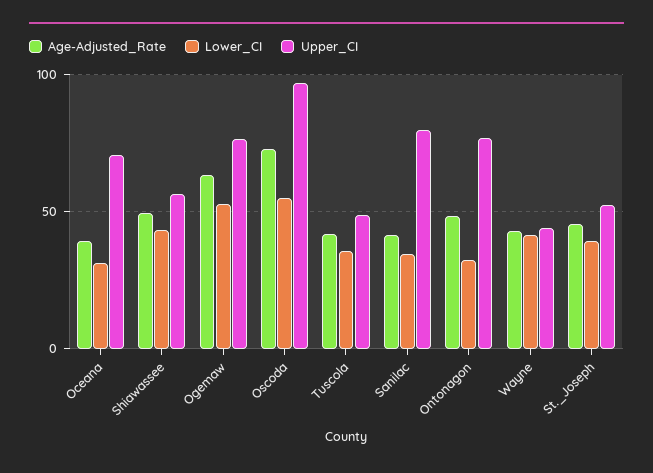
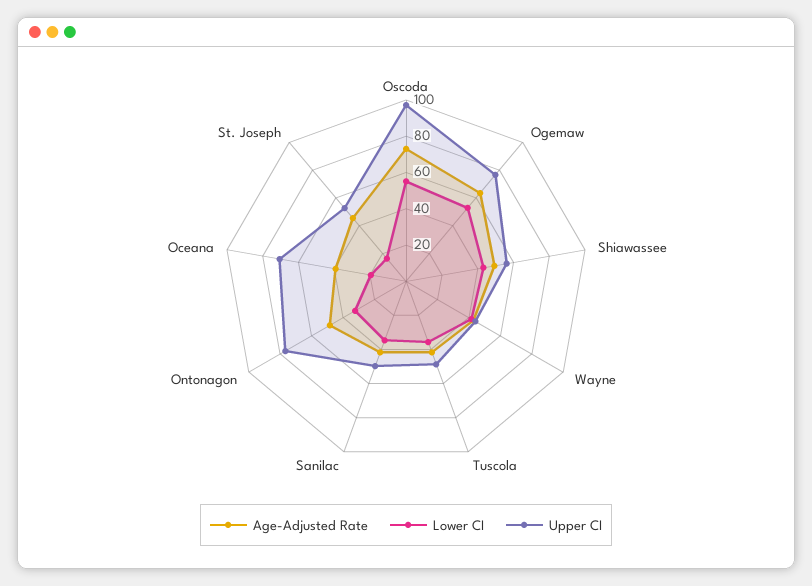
  {
    "Age-Adjusted_Rate": {
      "Oceana": 40,
      "Shiawassee": 50,
      "Ogemaw": 65,
      "Oscoda": 75,
      "Tuscola": 40,
      "Sanilac": 40,
      "Ontonagon": 50,
      "Wayne": 45,
      "St._Joseph": 45
    },
    "Lower_CI": {
-     "Oceana": 30,
+     "Oceana": 20,
      "Shiawassee": 45,
      "Ogemaw": 55,
      "Oscoda": 55,
      "Tuscola": 35,
      "Sanilac": 35,
      "Ontonagon": 30,
      "Wayne": 40,
-     "St._Joseph": 40
+     "St._Joseph": 15
    },
    "Upper_CI": {
      "Oceana": 70,
      "Shiawassee": 55,
      "Ogemaw": 75,
      "Oscoda": 95,
      "Tuscola": 50,
-     "Sanilac": 80,
+     "Sanilac": 50,
      "Ontonagon": 75,
      "Wayne": 45,
      "St._Joseph": 55
    }
  }

